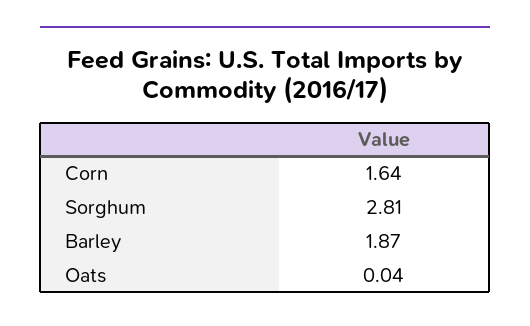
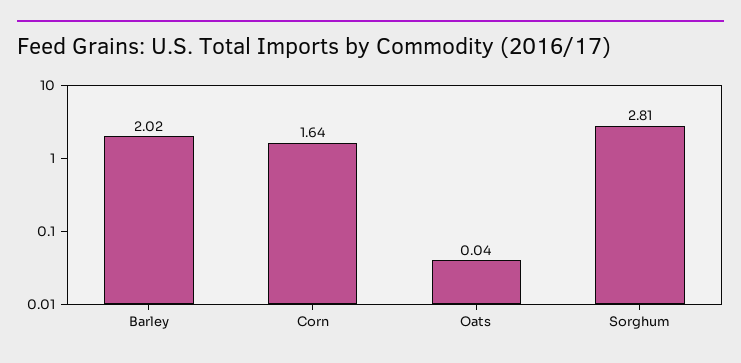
  {
    "Corn": 1.64,
    "Sorghum": 2.81,
-   "Barley": 1.87,
+   "Barley": 2.02,
    "Oats": 0.04
  }

